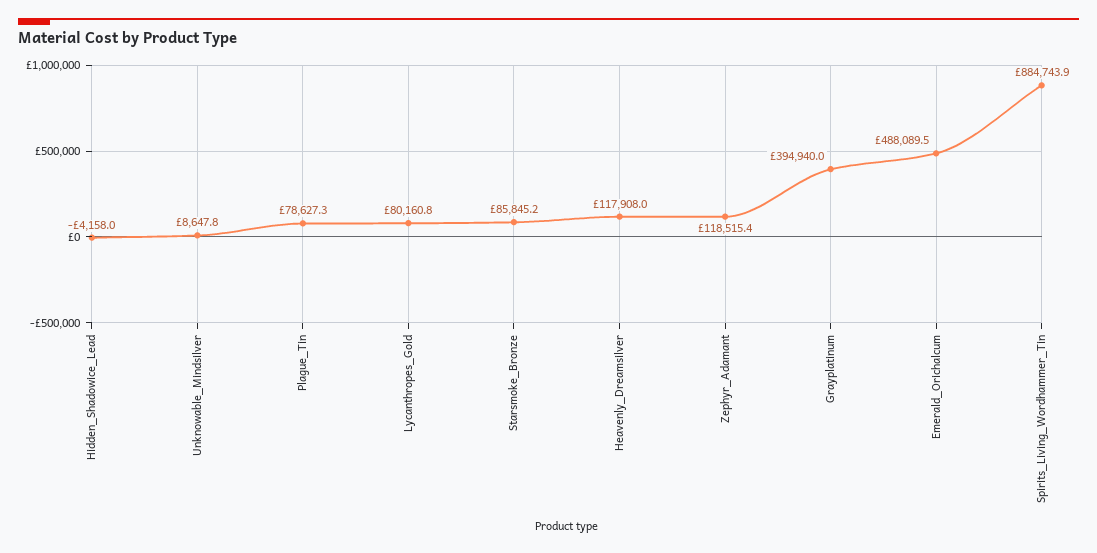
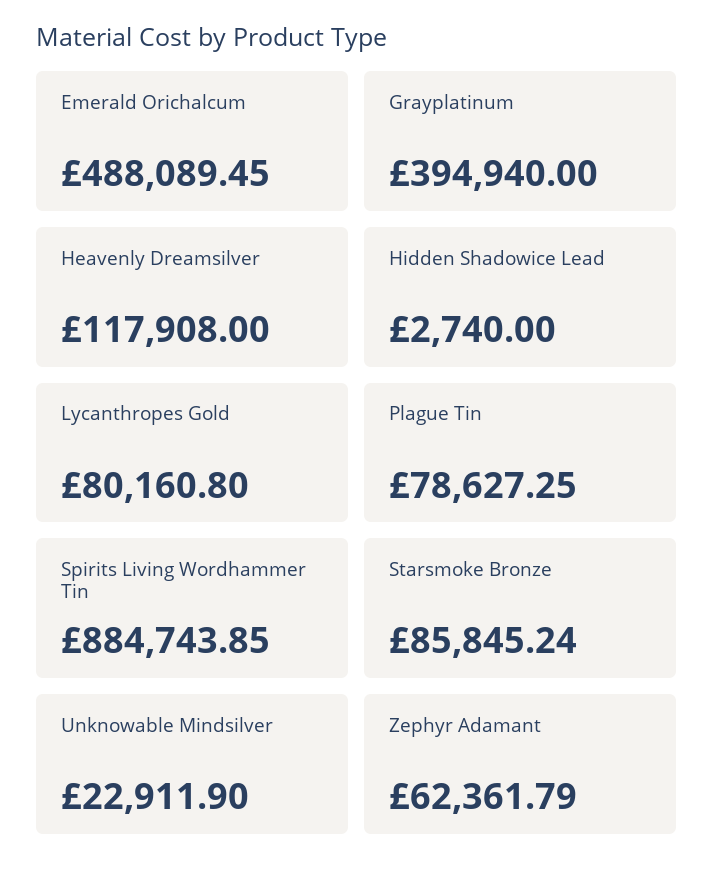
  {
-   "Hidden_Shadowice_Lead": -4158,
+   "Hidden_Shadowice_Lead": 2740,
-   "Unknowable_Mindsilver": 8647.8,
+   "Unknowable_Mindsilver": 22911.9,
    "Plague_Tin": 78627.25,
    "Lycanthropes_Gold": 80160.8,
    "Starsmoke_Bronze": 85845.24,
    "Heavenly_Dreamsilver": 117908,
-   "Zephyr_Adamant": 118515.4,
+   "Zephyr_Adamant": 62361.79,
    "Grayplatinum": 394940,
    "Emerald_Orichalcum": 488089.45,
    "Spirits_Living_Wordhammer_Tin": 884743.85
  }

